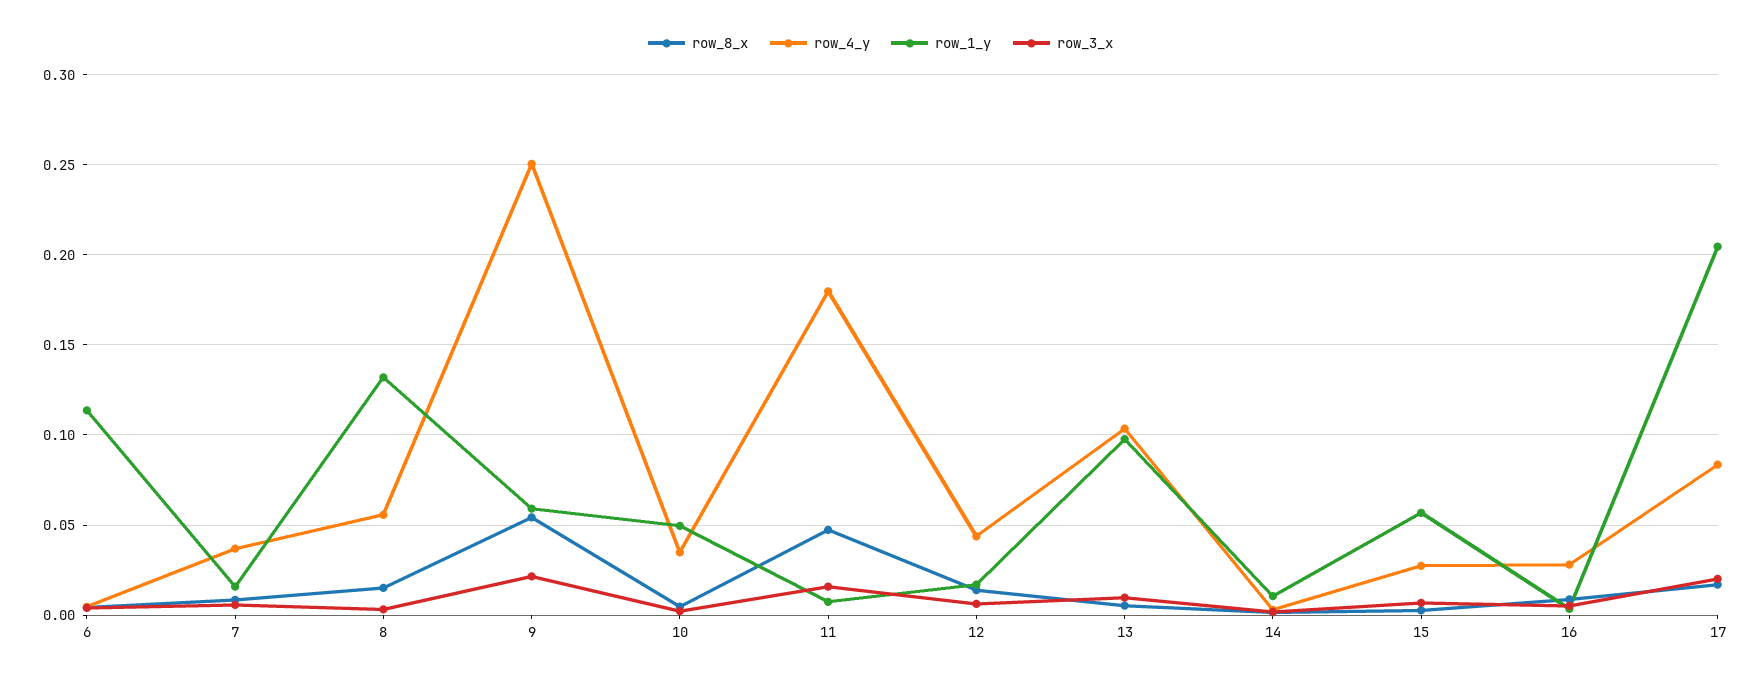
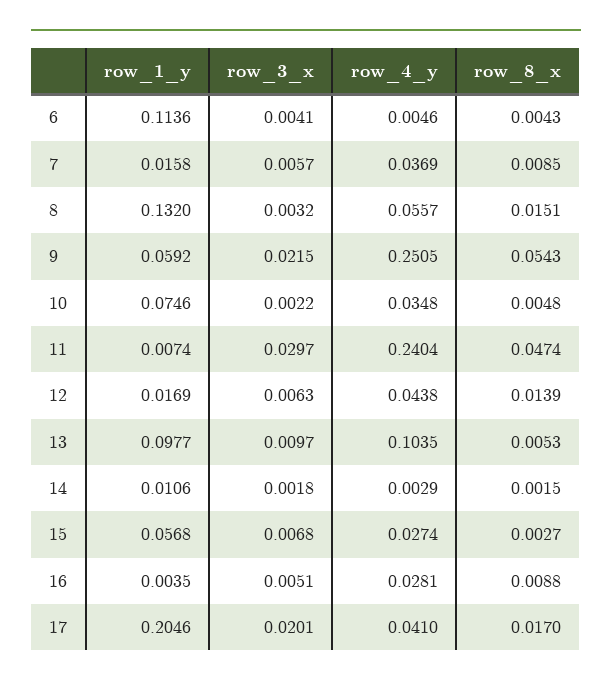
  {
    "row_8_x": {
      "6": 0.0043,
      "7": 0.0085,
      "8": 0.0151,
      "9": 0.0543,
      "10": 0.0048,
      "11": 0.0474,
      "12": 0.0139,
      "13": 0.0053,
      "14": 0.0015,
      "15": 0.0027,
      "16": 0.0088,
      "17": 0.017
    },
    "row_4_y": {
      "6": 0.0046,
      "7": 0.0369,
      "8": 0.0557,
      "9": 0.2505,
      "10": 0.0348,
-     "11": 0.18,
+     "11": 0.2404,
      "12": 0.0438,
      "13": 0.1035,
      "14": 0.0029,
      "15": 0.0274,
      "16": 0.0281,
-     "17": 0.085
+     "17": 0.041
    },
    "row_1_y": {
      "6": 0.1136,
      "7": 0.0158,
      "8": 0.132,
      "9": 0.0592,
-     "10": 0.05,
+     "10": 0.0746,
      "11": 0.0074,
      "12": 0.0169,
      "13": 0.0977,
      "14": 0.0106,
      "15": 0.0568,
      "16": 0.0035,
      "17": 0.2046
    },
    "row_3_x": {
      "6": 0.0041,
      "7": 0.0057,
      "8": 0.0032,
      "9": 0.0215,
      "10": 0.0022,
-     "11": 0.015,
+     "11": 0.0297,
      "12": 0.0063,
      "13": 0.0097,
      "14": 0.0018,
      "15": 0.0068,
      "16": 0.0051,
      "17": 0.0201
    }
  }

